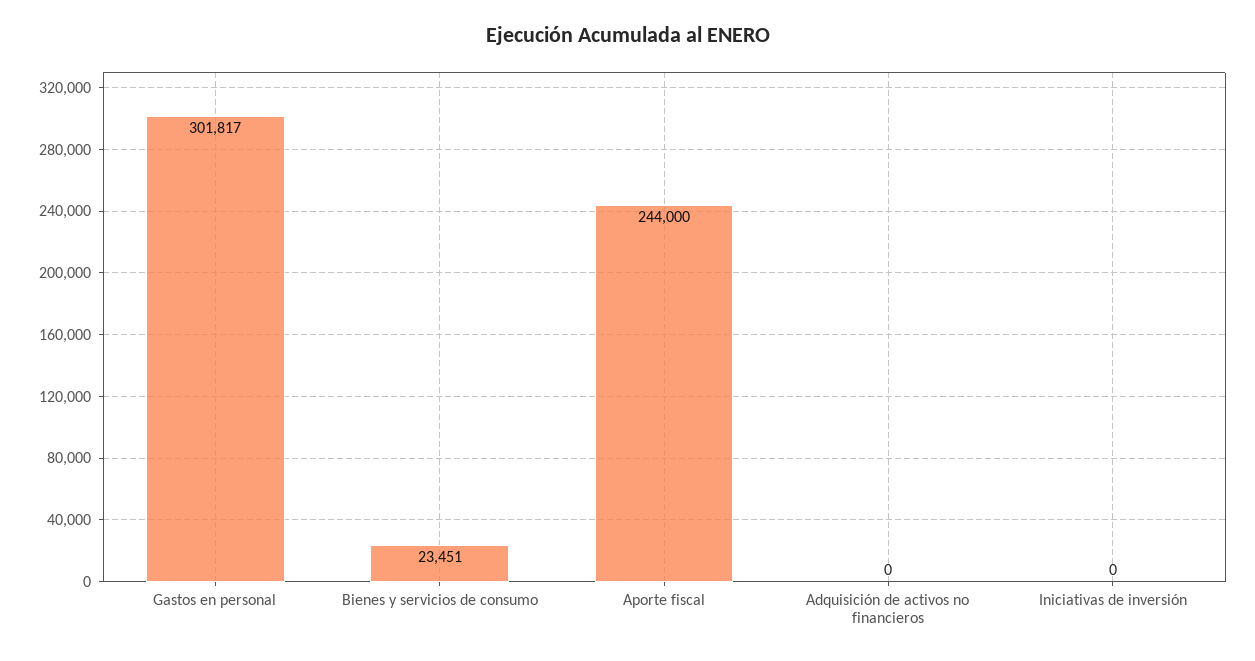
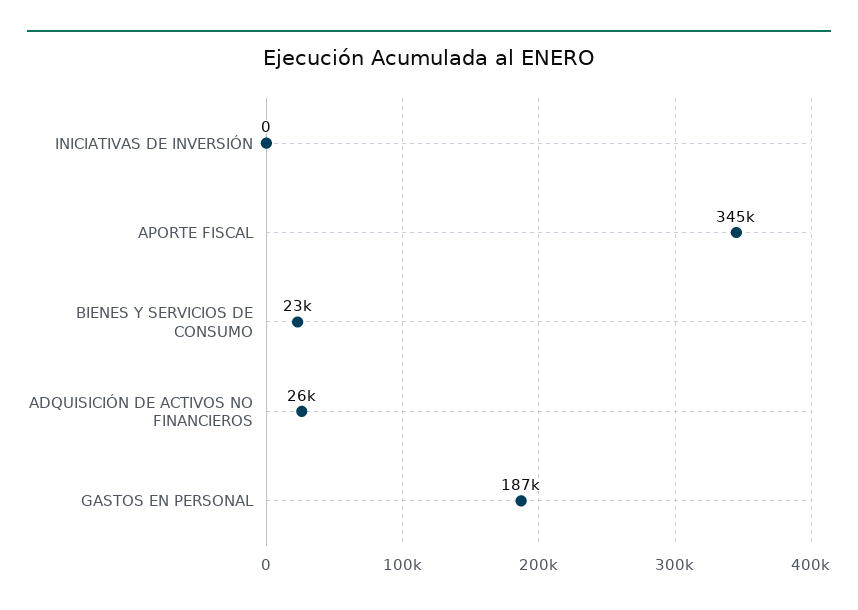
  {
-   "Gastos en personal": 301817,
+   "Gastos en personal": 187000,
    "Bienes y servicios de consumo": 23451,
-   "Aporte fiscal": 244000,
+   "Aporte fiscal": 345000,
-   "Adquisición de activos no financieros": 0,
+   "Adquisición de activos no financieros": 26000,
    "Iniciativas de inversión": 0
  }

